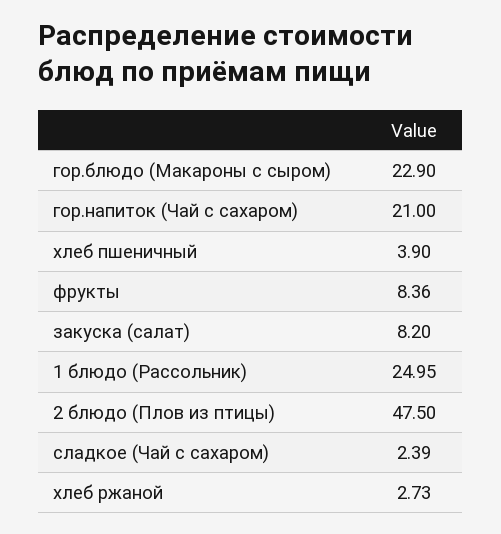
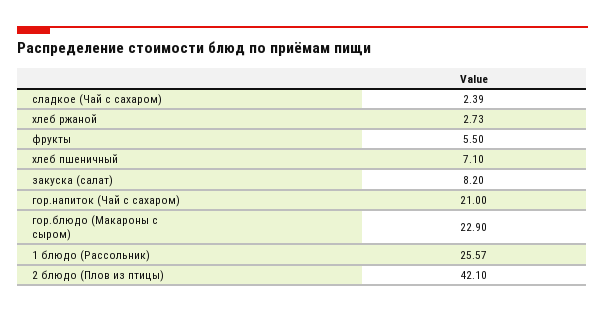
  {
    "гор.блюдо (Макароны с сыром)": 22.9,
    "гор.напиток (Чай с сахаром)": 21,
-   "хлеб пшеничный": 3.9,
+   "хлеб пшеничный": 7.1,
-   "фрукты": 8.36,
+   "фрукты": 5.5,
    "закуска (салат)": 8.2,
-   "1 блюдо (Рассольник)": 24.95,
+   "1 блюдо (Рассольник)": 25.57,
-   "2 блюдо (Плов из птицы)": 47.5,
+   "2 блюдо (Плов из птицы)": 42.1,
    "сладкое (Чай с сахаром)": 2.39,
    "хлеб ржаной": 2.73
  }

